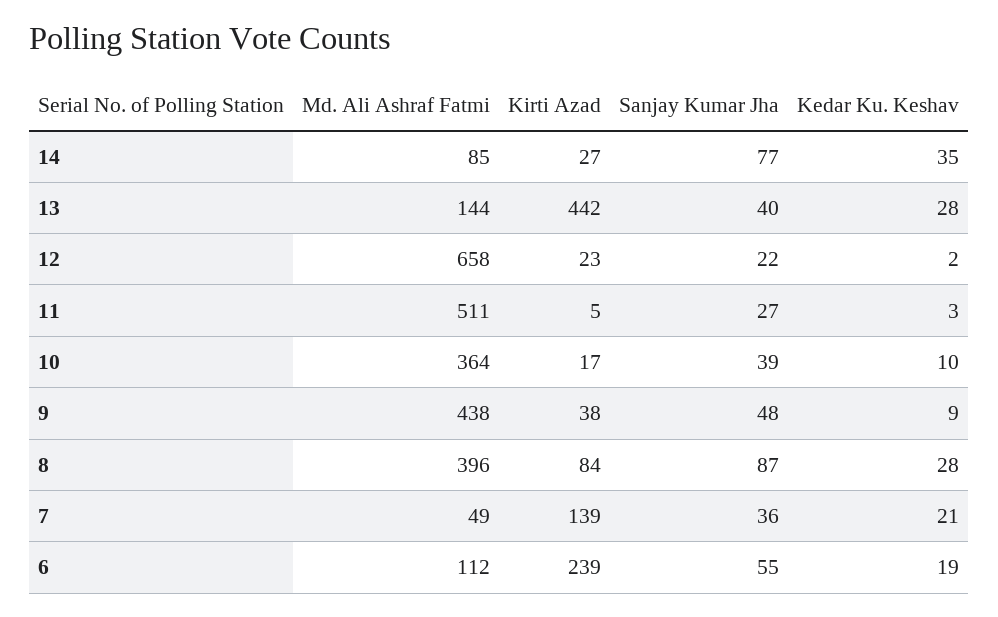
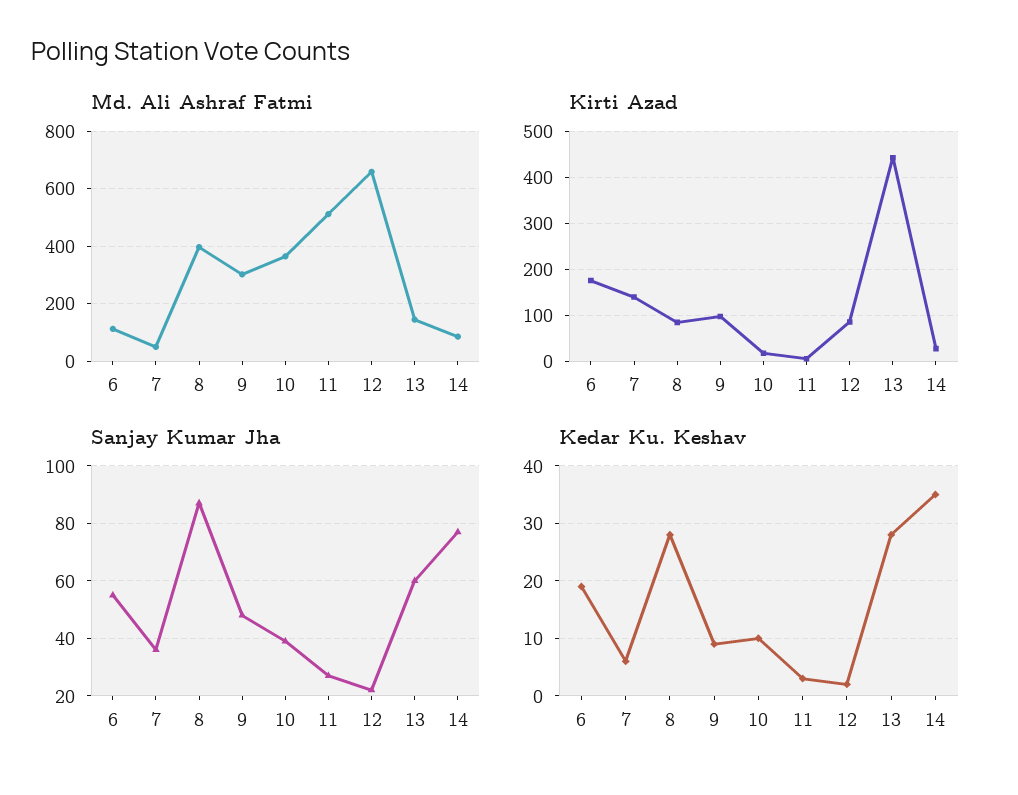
  {
    "Md. Ali Ashraf Fatmi": {
      "14": 85,
      "13": 144,
      "12": 658,
      "11": 511,
      "10": 364,
-     "9": 438,
+     "9": 300,
      "8": 396,
      "7": 49,
      "6": 112
    },
    "Kirti Azad": {
      "14": 27,
      "13": 442,
-     "12": 23,
+     "12": 80,
      "11": 5,
      "10": 17,
-     "9": 38,
+     "9": 100,
      "8": 84,
      "7": 139,
-     "6": 239
+     "6": 180
    },
    "Sanjay Kumar Jha": {
      "14": 77,
-     "13": 40,
+     "13": 60,
      "12": 22,
      "11": 27,
      "10": 39,
      "9": 48,
      "8": 87,
      "7": 36,
      "6": 55
    },
    "Kedar Ku. Keshav": {
      "14": 35,
      "13": 28,
      "12": 2,
      "11": 3,
      "10": 10,
      "9": 9,
      "8": 28,
-     "7": 21,
+     "7": 5,
      "6": 19
    }
  }

